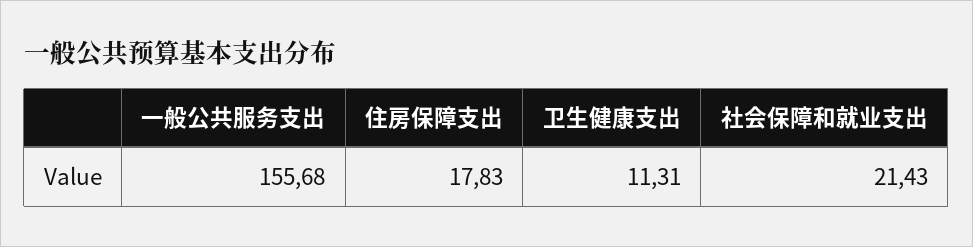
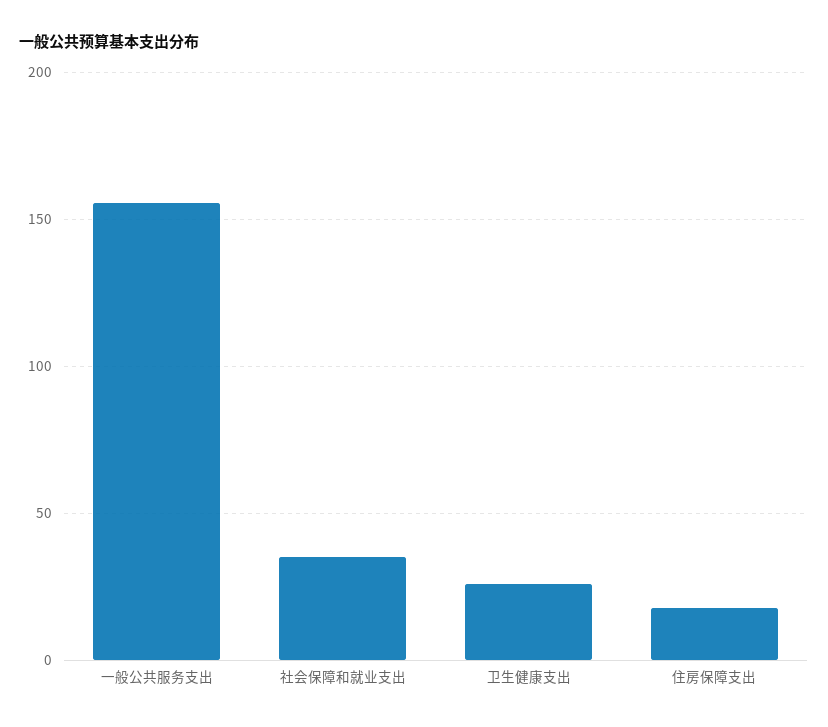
  {
    "一般公共服务支出": 155.68,
    "住房保障支出": 17.83,
-   "卫生健康支出": 11.31,
+   "卫生健康支出": 25,
-   "社会保障和就业支出": 21.43
+   "社会保障和就业支出": 35
  }

